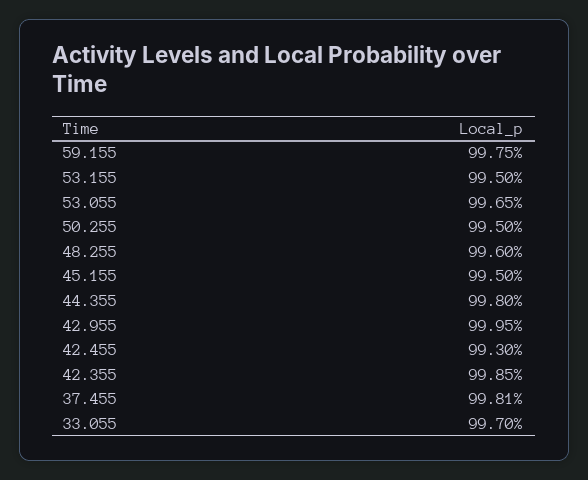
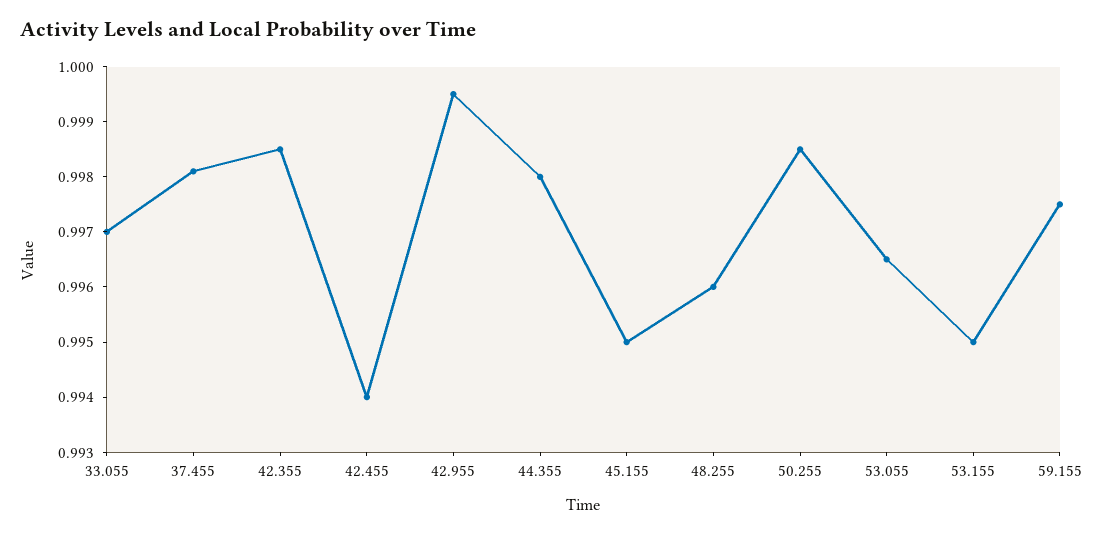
  {
    "59.155": 0.9975,
    "53.155": 0.995,
    "53.055": 0.9965,
-   "50.255": 0.995,
+   "50.255": 0.9985,
    "48.255": 0.996,
    "45.155": 0.995,
    "44.355": 0.998,
    "42.955": 0.9995,
-   "42.455": 0.993,
+   "42.455": 0.994,
    "42.355": 0.9985,
    "37.455": 0.9981,
    "33.055": 0.997
  }

